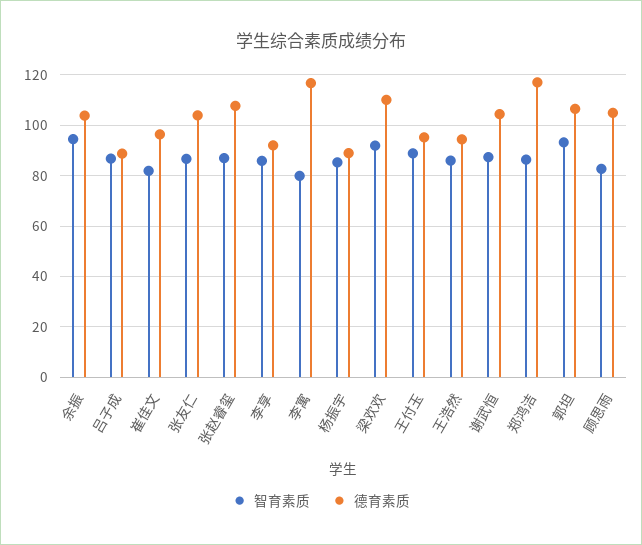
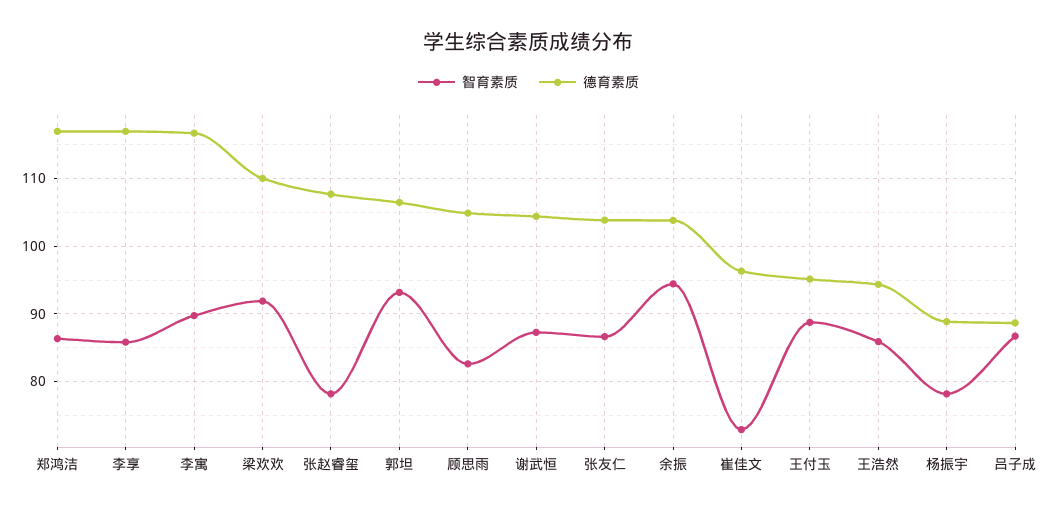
  {
    "智育素质": {
      "余振": 94,
      "吕子成": 87,
-     "崔佳文": 82.5,
+     "崔佳文": 73,
      "张友仁": 87,
-     "张赵睿玺": 87.5,
+     "张赵睿玺": 78,
      "李享": 86,
-     "李寓": 80,
+     "李寓": 90,
-     "杨振宇": 85,
+     "杨振宇": 78,
      "梁欢欢": 92,
      "王付玉": 89,
      "王浩然": 86,
      "谢武恒": 87,
      "郑鸿洁": 86,
      "郭坦": 93,
      "顾思雨": 83
    },
    "德育素质": {
      "余振": 104,
      "吕子成": 89,
      "崔佳文": 96,
      "张友仁": 104,
      "张赵睿玺": 108,
-     "李享": 92.5,
+     "李享": 117,
      "李寓": 117,
      "杨振宇": 89,
      "梁欢欢": 110,
      "王付玉": 95,
      "王浩然": 94,
      "谢武恒": 104,
      "郑鸿洁": 117,
      "郭坦": 106,
      "顾思雨": 105
    }
  }

